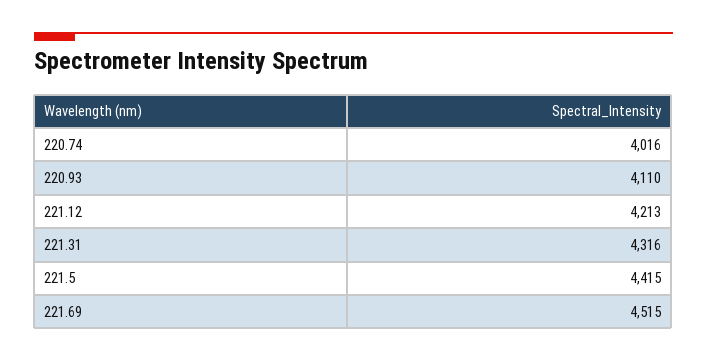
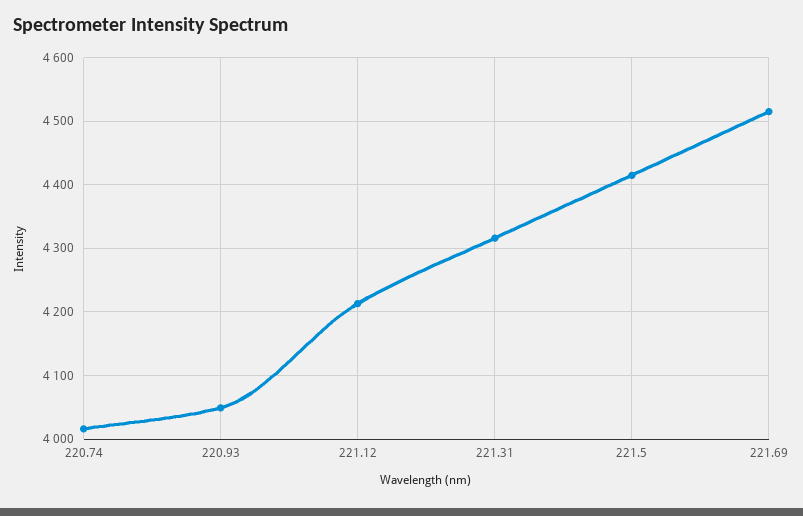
  {
    "220.74": 4016,
-   "220.93": 4110,
+   "220.93": 4050,
    "221.12": 4213,
    "221.31": 4316,
    "221.5": 4415,
    "221.69": 4515
  }

